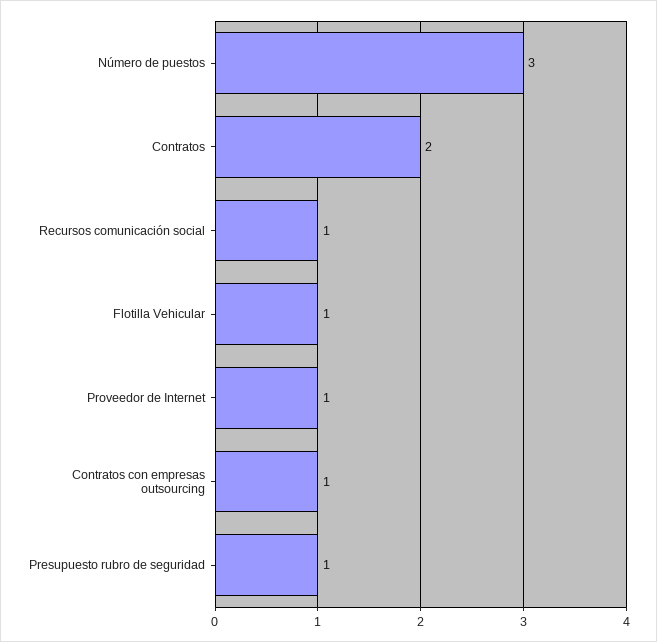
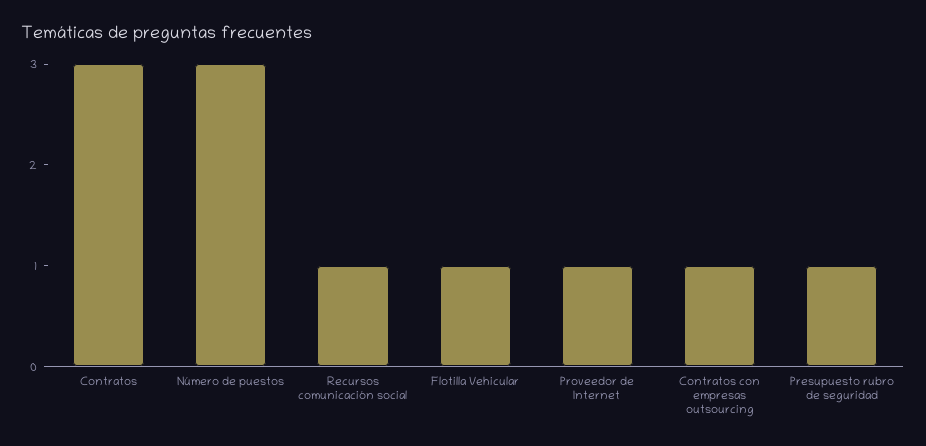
  {
    "Número de puestos": 3,
-   "Contratos": 2,
+   "Contratos": 3,
    "Recursos comunicación social": 1,
    "Flotilla Vehicular": 1,
    "Proveedor de Internet": 1,
    "Contratos con empresas outsourcing": 1,
    "Presupuesto rubro de seguridad": 1
  }

